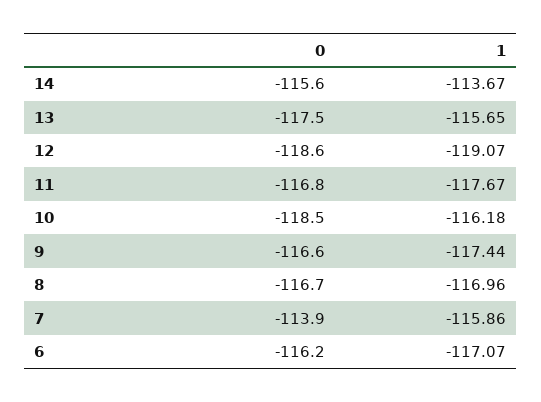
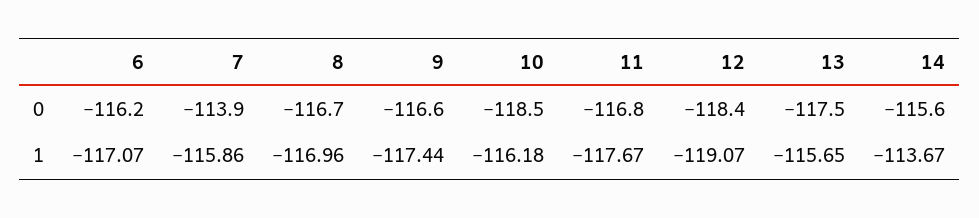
  {
    "0": {
      "14": -115.6,
      "13": -117.5,
-     "12": -118.6,
+     "12": -118.4,
      "11": -116.8,
      "10": -118.5,
      "9": -116.6,
      "8": -116.7,
      "7": -113.9,
      "6": -116.2
    },
    "1": {
      "14": -113.67,
      "13": -115.65,
      "12": -119.07,
      "11": -117.67,
      "10": -116.18,
      "9": -117.44,
      "8": -116.96,
      "7": -115.86,
      "6": -117.07
    }
  }

